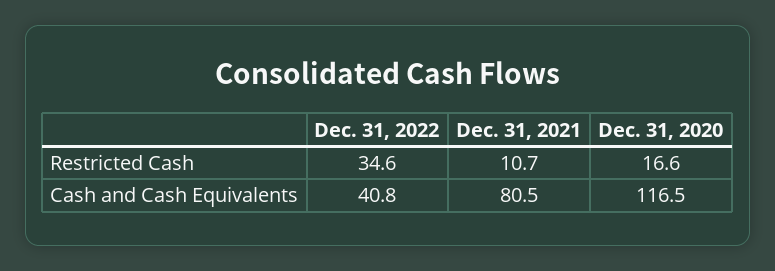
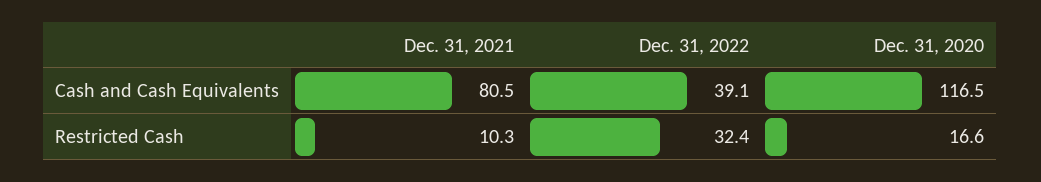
  {
    "Dec. 31, 2022": {
-     "Restricted Cash": 34.6,
+     "Restricted Cash": 32.4,
-     "Cash and Cash Equivalents": 40.8
+     "Cash and Cash Equivalents": 39.1
    },
    "Dec. 31, 2021": {
-     "Restricted Cash": 10.7,
+     "Restricted Cash": 10.3,
      "Cash and Cash Equivalents": 80.5
    },
    "Dec. 31, 2020": {
      "Restricted Cash": 16.6,
      "Cash and Cash Equivalents": 116.5
    }
  }

